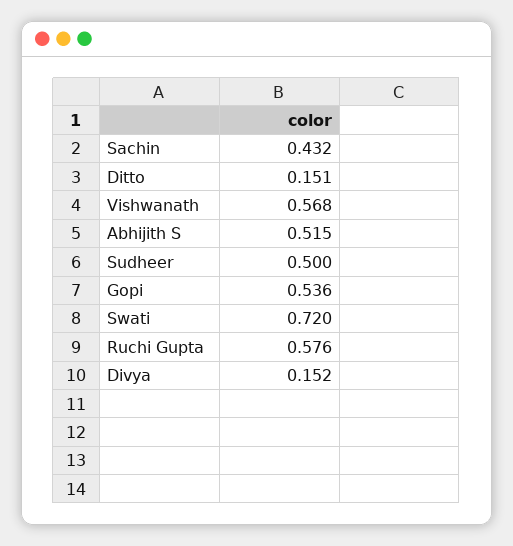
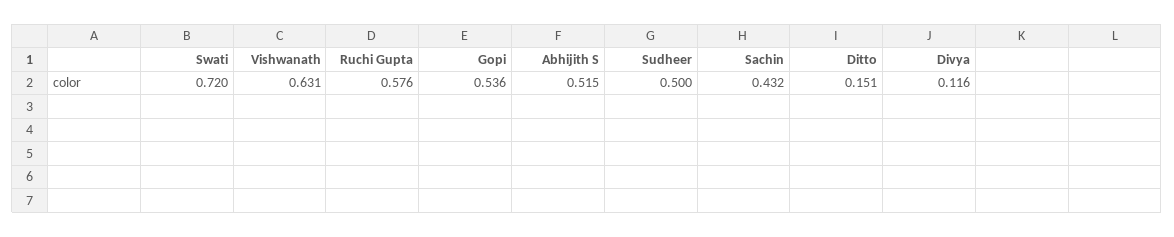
  {
    "Sachin": 0.432,
    "Ditto": 0.151,
-   "Vishwanath": 0.568,
+   "Vishwanath": 0.631,
    "Abhijith S": 0.515,
    "Sudheer": 0.5,
    "Gopi": 0.536,
    "Swati": 0.72,
    "Ruchi Gupta": 0.576,
-   "Divya": 0.152
+   "Divya": 0.116
  }

